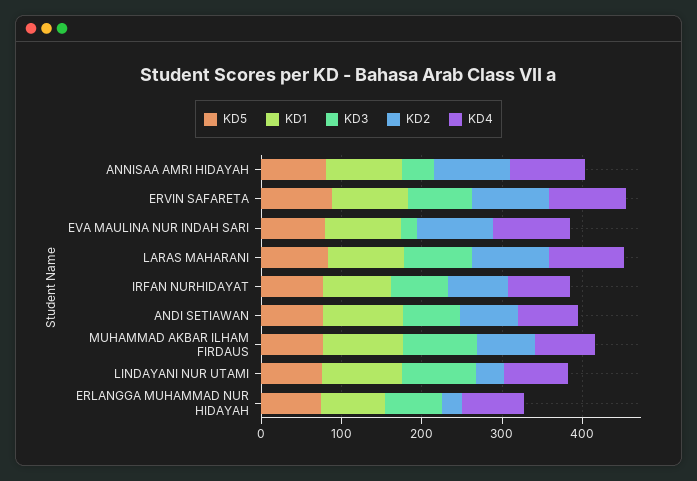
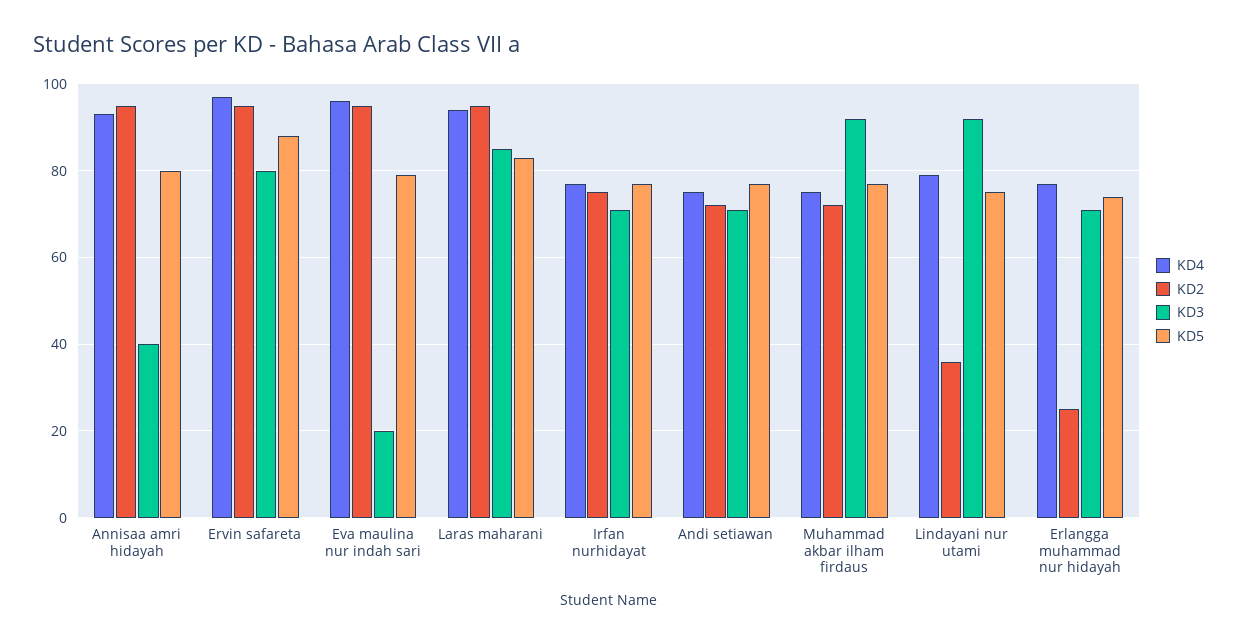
  {
    "KD5": {
      "ANNISAA AMRI HIDAYAH": 80,
      "ERVIN SAFARETA": 90,
      "EVA MAULINA NUR INDAH SARI": 80,
      "LARAS MAHARANI": 85,
      "IRFAN NURHIDAYAT": 75,
      "ANDI SETIAWAN": 75,
      "MUHAMMAD AKBAR ILHAM FIRDAUS": 75,
      "LINDAYANI NUR UTAMI": 75,
      "ERLANGGA MUHAMMAD NUR HIDAYAH": 75
    },
-   "KD1": {
-     "ANNISAA AMRI HIDAYAH": 100,
-     "ERVIN SAFARETA": 100,
-     "EVA MAULINA NUR INDAH SARI": 100,
-     "LARAS MAHARANI": 100,
-     "IRFAN NURHIDAYAT": 80,
-     "ANDI SETIAWAN": 100,
-     "MUHAMMAD AKBAR ILHAM FIRDAUS": 100,
-     "LINDAYANI NUR UTAMI": 100,
-     "ERLANGGA MUHAMMAD NUR HIDAYAH": 80
-   },
    "KD3": {
      "ANNISAA AMRI HIDAYAH": 40,
      "ERVIN SAFARETA": 80,
      "EVA MAULINA NUR INDAH SARI": 20,
      "LARAS MAHARANI": 85,
      "IRFAN NURHIDAYAT": 70,
      "ANDI SETIAWAN": 70,
      "MUHAMMAD AKBAR ILHAM FIRDAUS": 90,
      "LINDAYANI NUR UTAMI": 90,
      "ERLANGGA MUHAMMAD NUR HIDAYAH": 70
    },
    "KD2": {
      "ANNISAA AMRI HIDAYAH": 95,
      "ERVIN SAFARETA": 95,
      "EVA MAULINA NUR INDAH SARI": 95,
      "LARAS MAHARANI": 95,
      "IRFAN NURHIDAYAT": 75,
      "ANDI SETIAWAN": 70,
      "MUHAMMAD AKBAR ILHAM FIRDAUS": 70,
      "LINDAYANI NUR UTAMI": 35,
      "ERLANGGA MUHAMMAD NUR HIDAYAH": 25
    },
    "KD4": {
      "ANNISAA AMRI HIDAYAH": 95,
      "ERVIN SAFARETA": 95,
      "EVA MAULINA NUR INDAH SARI": 95,
      "LARAS MAHARANI": 95,
      "IRFAN NURHIDAYAT": 75,
      "ANDI SETIAWAN": 75,
      "MUHAMMAD AKBAR ILHAM FIRDAUS": 75,
      "LINDAYANI NUR UTAMI": 80,
      "ERLANGGA MUHAMMAD NUR HIDAYAH": 75
    }
  }

